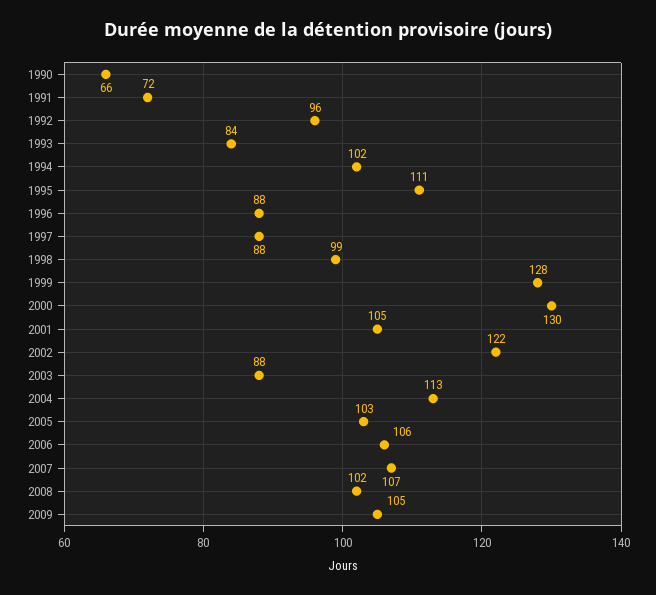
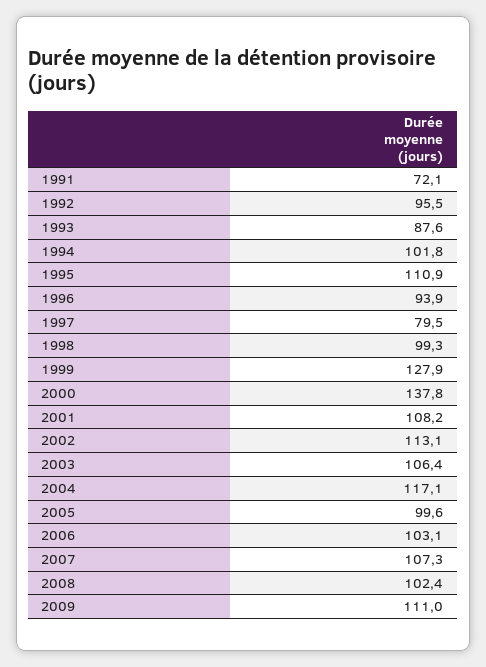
  {
-   "1990": 66,
    "1991": 72.1,
    "1992": 95.5,
-   "1993": 84,
+   "1993": 87.6,
    "1994": 101.8,
    "1995": 110.9,
-   "1996": 88,
+   "1996": 93.9,
-   "1997": 88,
+   "1997": 79.5,
    "1998": 99.3,
    "1999": 127.9,
-   "2000": 130,
+   "2000": 137.8,
-   "2001": 105,
+   "2001": 108.2,
-   "2002": 122,
+   "2002": 113.1,
-   "2003": 88,
+   "2003": 106.4,
-   "2004": 113,
+   "2004": 117.1,
-   "2005": 103,
+   "2005": 99.6,
-   "2006": 106,
+   "2006": 103.1,
    "2007": 107.3,
    "2008": 102.4,
-   "2009": 105
+   "2009": 111
  }

